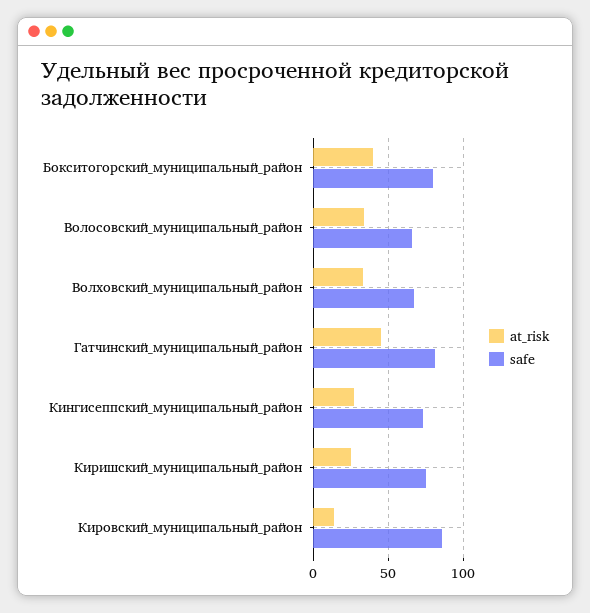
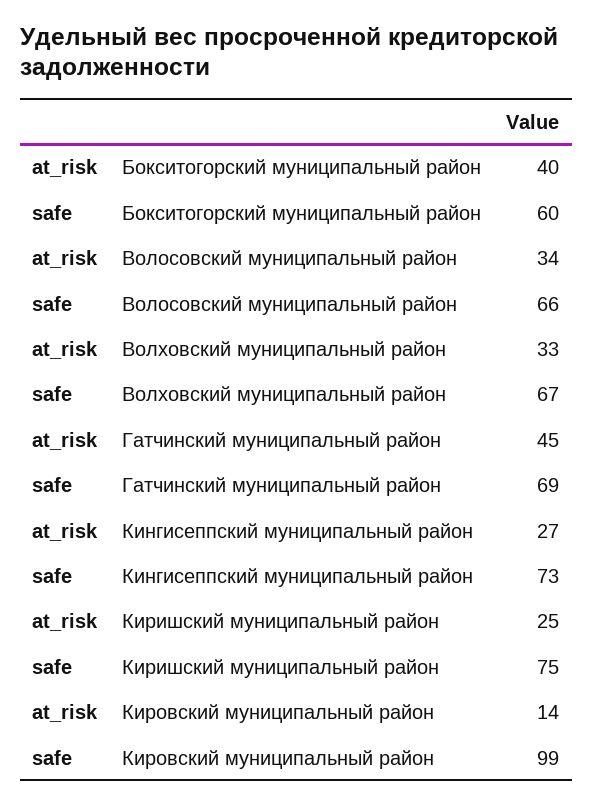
  {
    "at_risk": {
      "Бокситогорский_муниципальный_район": 40,
      "Волосовский_муниципальный_район": 34,
      "Волховский_муниципальный_район": 33,
      "Гатчинский_муниципальный_район": 45,
      "Кингисеппский_муниципальный_район": 27,
      "Киришский_муниципальный_район": 25,
      "Кировский_муниципальный_район": 14
    },
    "safe": {
-     "Бокситогорский_муниципальный_район": 80,
+     "Бокситогорский_муниципальный_район": 60,
      "Волосовский_муниципальный_район": 66,
      "Волховский_муниципальный_район": 67,
-     "Гатчинский_муниципальный_район": 80,
+     "Гатчинский_муниципальный_район": 69,
      "Кингисеппский_муниципальный_район": 73,
      "Киришский_муниципальный_район": 75,
-     "Кировский_муниципальный_район": 85
+     "Кировский_муниципальный_район": 99
    }
  }

